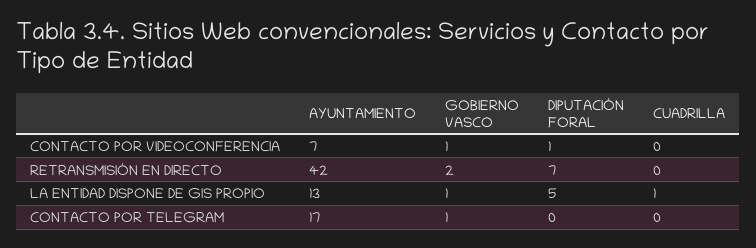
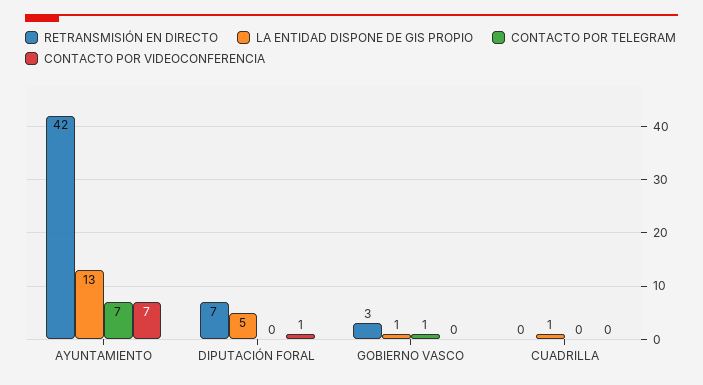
  {
    "CONTACTO POR VIDEOCONFERENCIA": {
      "AYUNTAMIENTO": 7,
-     "GOBIERNO VASCO": 1,
+     "GOBIERNO VASCO": 0,
      "DIPUTACIÓN FORAL": 1,
      "CUADRILLA": 0
    },
    "RETRANSMISIÓN EN DIRECTO": {
      "AYUNTAMIENTO": 42,
-     "GOBIERNO VASCO": 2,
+     "GOBIERNO VASCO": 3,
      "DIPUTACIÓN FORAL": 7,
      "CUADRILLA": 0
    },
    "LA ENTIDAD DISPONE DE GIS PROPIO": {
      "AYUNTAMIENTO": 13,
      "GOBIERNO VASCO": 1,
      "DIPUTACIÓN FORAL": 5,
      "CUADRILLA": 1
    },
    "CONTACTO POR TELEGRAM": {
-     "AYUNTAMIENTO": 17,
+     "AYUNTAMIENTO": 7,
      "GOBIERNO VASCO": 1,
      "DIPUTACIÓN FORAL": 0,
      "CUADRILLA": 0
    }
  }

